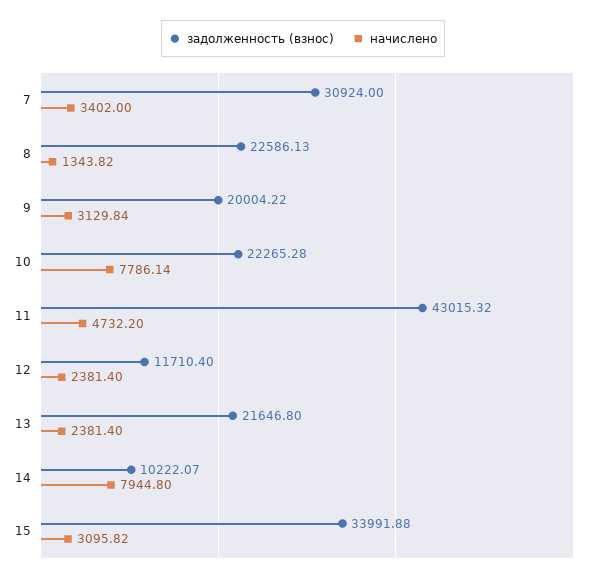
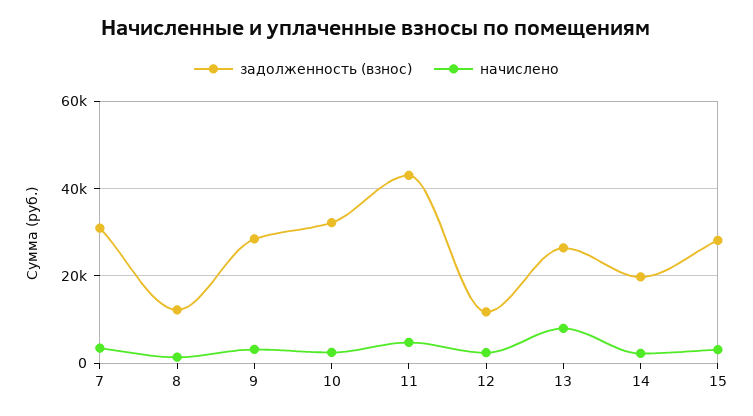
  {
    "задолженность (взнос)": {
      "7": 30924,
-     "8": 22586.13,
+     "8": 12000,
-     "9": 20004.22,
+     "9": 28000,
-     "10": 22265.28,
+     "10": 32000,
      "11": 43015.32,
      "12": 11710.4,
-     "13": 21646.8,
+     "13": 26000,
-     "14": 10222.07,
+     "14": 20000,
-     "15": 33991.88
+     "15": 28000
    },
    "начислено": {
      "7": 3402,
      "8": 1343.82,
      "9": 3129.84,
-     "10": 7786.14,
+     "10": 2000,
      "11": 4732.2,
      "12": 2381.4,
-     "13": 2381.4,
+     "13": 8000,
-     "14": 7944.8,
+     "14": 2000,
      "15": 3095.82
    }
  }

